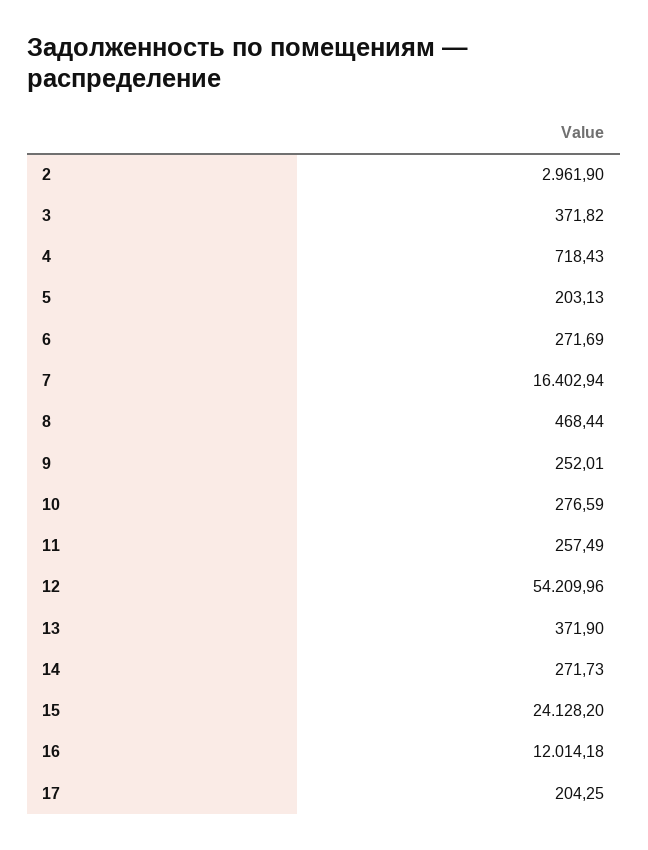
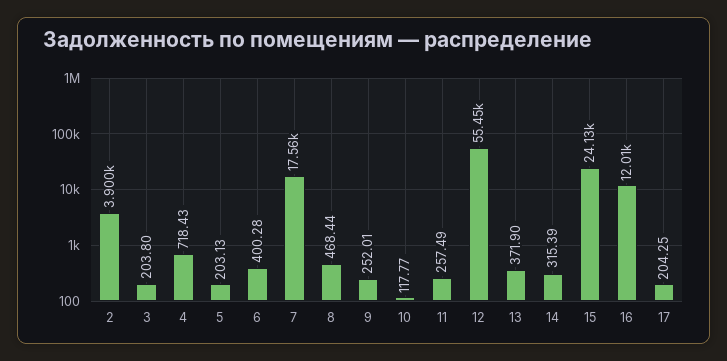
  {
-   "2": 2961.9,
+   "2": 3900,
-   "3": 371.82,
+   "3": 203.8,
    "4": 718.43,
    "5": 203.13,
-   "6": 271.69,
+   "6": 400.28,
-   "7": 16402.94,
+   "7": 17560,
    "8": 468.44,
    "9": 252.01,
-   "10": 276.59,
+   "10": 117.77,
    "11": 257.49,
-   "12": 54209.96,
+   "12": 55450,
    "13": 371.9,
-   "14": 271.73,
+   "14": 315.39,
    "15": 24128.2,
    "16": 12014.18,
    "17": 204.25
  }

